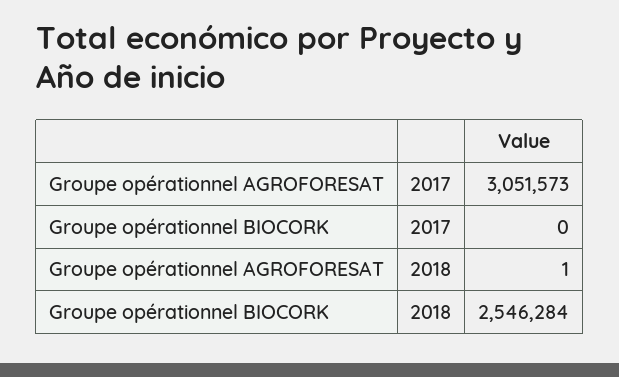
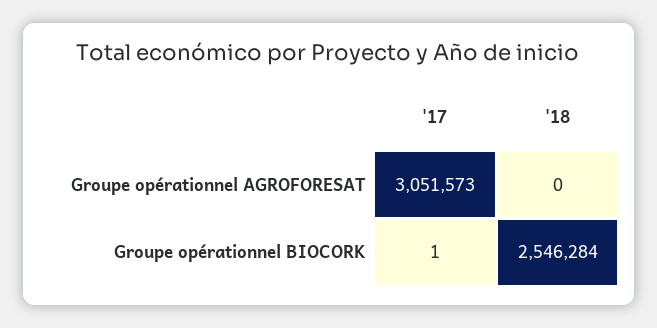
  {
    "Groupe opérationnel AGROFORESAT": {
      "2017": 3051573,
-     "2018": 1
+     "2018": 0
    },
    "Groupe opérationnel BIOCORK": {
-     "2017": 0,
+     "2017": 1,
      "2018": 2546284
    }
  }

